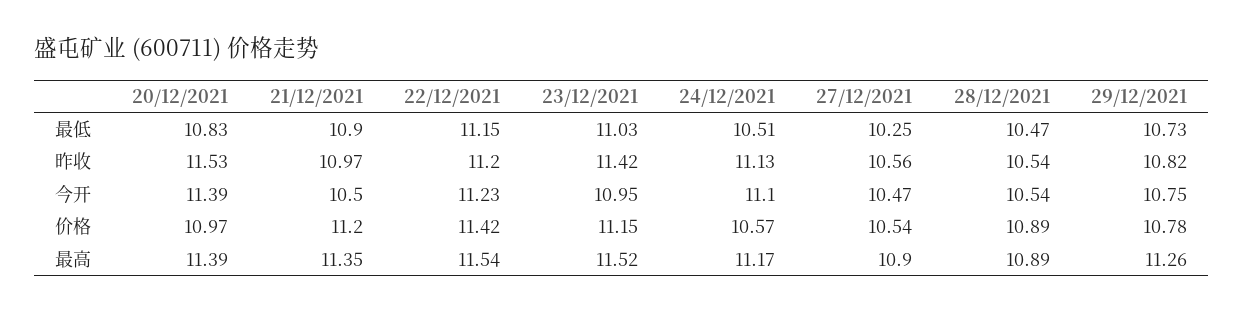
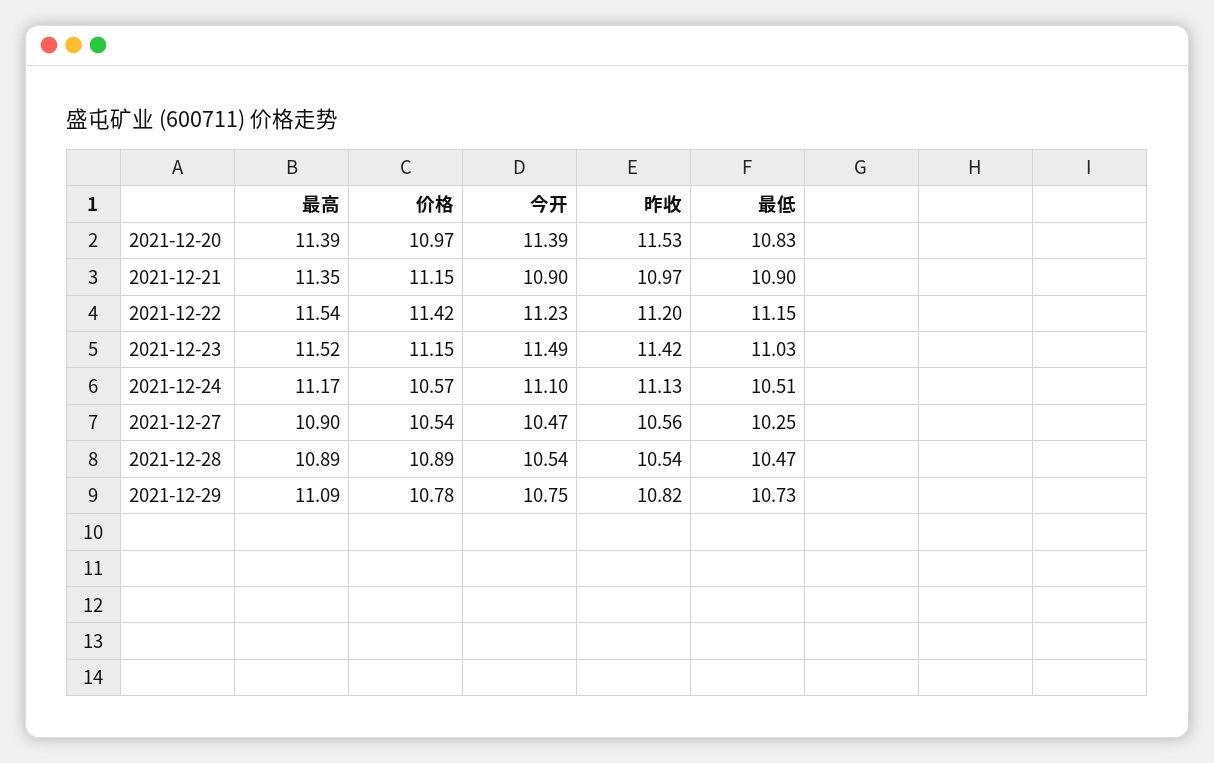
  {
    "20/12/2021": {
      "最低": 10.83,
      "昨收": 11.53,
      "今开": 11.39,
      "价格": 10.97,
      "最高": 11.39
    },
    "21/12/2021": {
      "最低": 10.9,
      "昨收": 10.97,
-     "今开": 10.5,
+     "今开": 10.9,
-     "价格": 11.2,
+     "价格": 11.15,
      "最高": 11.35
    },
    "22/12/2021": {
      "最低": 11.15,
      "昨收": 11.2,
      "今开": 11.23,
      "价格": 11.42,
      "最高": 11.54
    },
    "23/12/2021": {
      "最低": 11.03,
      "昨收": 11.42,
-     "今开": 10.95,
+     "今开": 11.49,
      "价格": 11.15,
      "最高": 11.52
    },
    "24/12/2021": {
      "最低": 10.51,
      "昨收": 11.13,
      "今开": 11.1,
      "价格": 10.57,
      "最高": 11.17
    },
    "27/12/2021": {
      "最低": 10.25,
      "昨收": 10.56,
      "今开": 10.47,
      "价格": 10.54,
      "最高": 10.9
    },
    "28/12/2021": {
      "最低": 10.47,
      "昨收": 10.54,
      "今开": 10.54,
      "价格": 10.89,
      "最高": 10.89
    },
    "29/12/2021": {
      "最低": 10.73,
      "昨收": 10.82,
      "今开": 10.75,
      "价格": 10.78,
-     "最高": 11.26
+     "最高": 11.09
    }
  }

